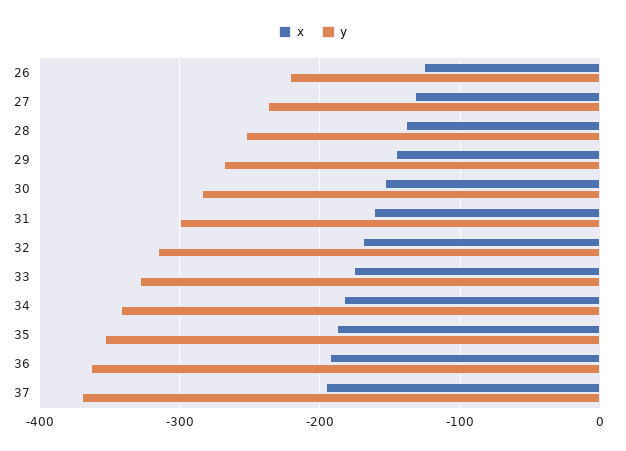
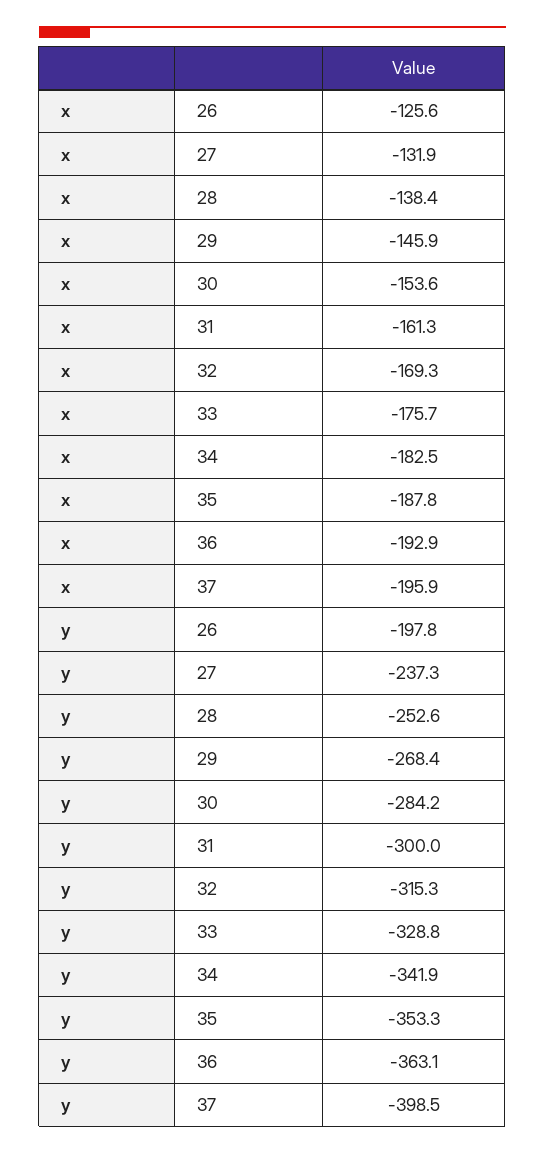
  {
    "x": {
      "26": -125.6,
      "27": -131.9,
      "28": -138.4,
      "29": -145.9,
      "30": -153.6,
      "31": -161.3,
      "32": -169.3,
      "33": -175.7,
      "34": -182.5,
      "35": -187.8,
      "36": -192.9,
      "37": -195.9
    },
    "y": {
-     "26": -220,
+     "26": -197.8,
      "27": -237.3,
      "28": -252.6,
      "29": -268.4,
      "30": -284.2,
      "31": -300,
      "32": -315.3,
      "33": -328.8,
      "34": -341.9,
      "35": -353.3,
      "36": -363.1,
-     "37": -370
+     "37": -398.5
    }
  }

